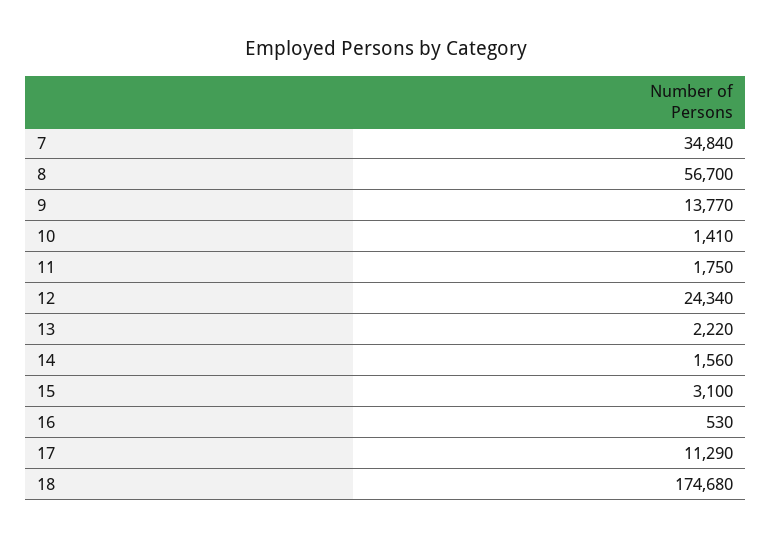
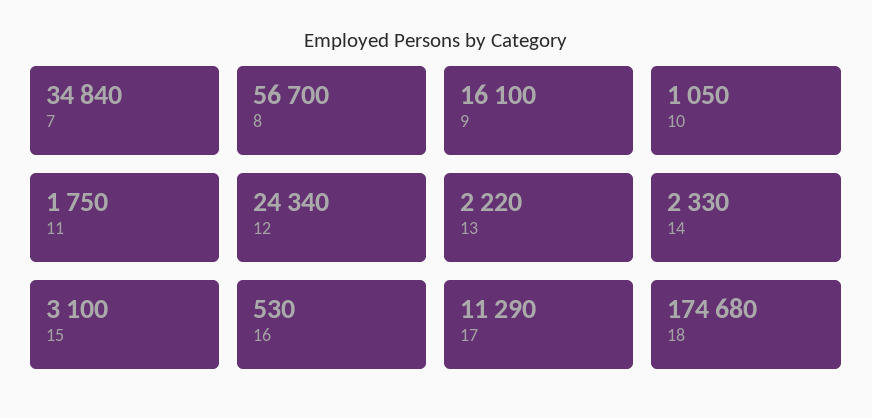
  {
    "7": 34840,
    "8": 56700,
-   "9": 13770,
+   "9": 16100,
-   "10": 1410,
+   "10": 1050,
    "11": 1750,
    "12": 24340,
    "13": 2220,
-   "14": 1560,
+   "14": 2330,
    "15": 3100,
    "16": 530,
    "17": 11290,
    "18": 174680
  }

